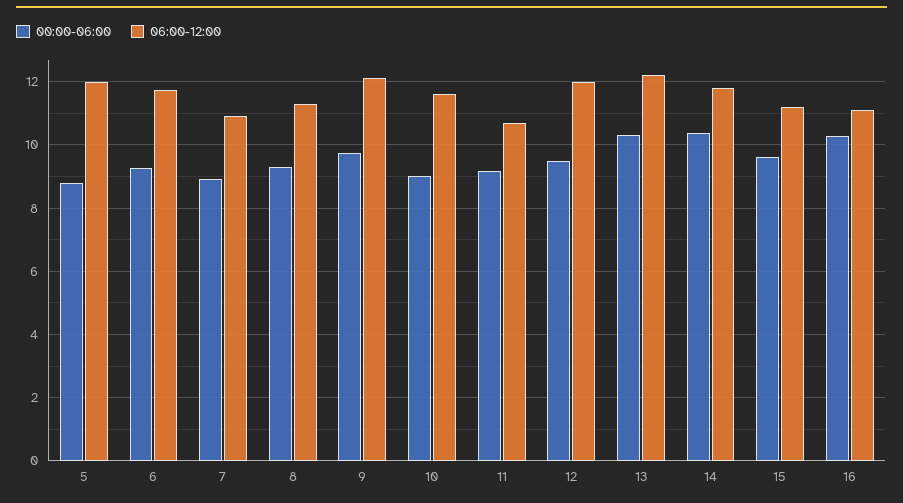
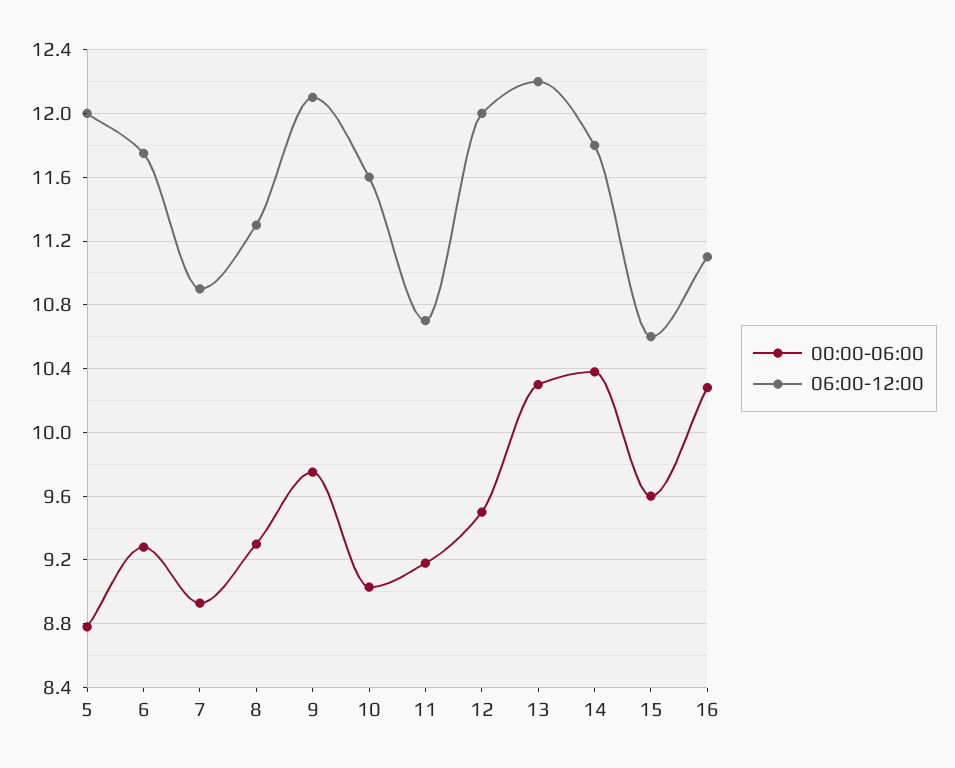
  {
    "00:00-06:00": {
      "5": 8.8,
      "6": 9.3,
      "7": 8.95,
      "8": 9.3,
      "9": 9.75,
      "10": 9.05,
      "11": 9.2,
      "12": 9.5,
      "13": 10.3,
      "14": 10.4,
      "15": 9.6,
      "16": 10.3
    },
    "06:00-12:00": {
      "5": 12,
      "6": 11.75,
      "7": 10.9,
      "8": 11.3,
      "9": 12.1,
      "10": 11.6,
      "11": 10.7,
      "12": 12,
      "13": 12.2,
      "14": 11.8,
-     "15": 11.2,
+     "15": 10.6,
      "16": 11.1
    }
  }

